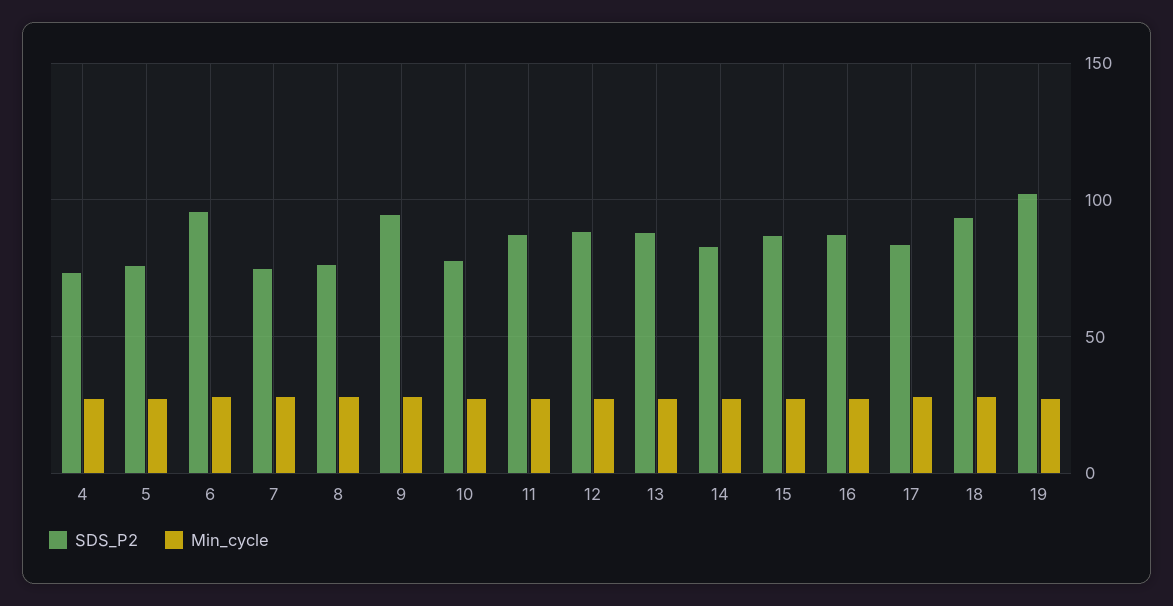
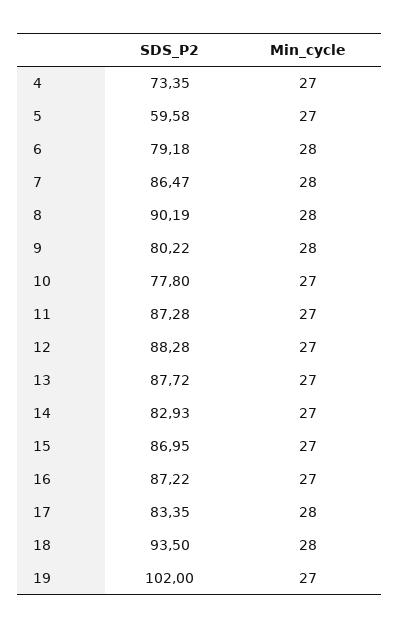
  {
    "SDS_P2": {
      "4": 73.35,
-     "5": 75,
+     "5": 59.58,
-     "6": 95,
+     "6": 79.18,
-     "7": 75,
+     "7": 86.47,
-     "8": 75,
+     "8": 90.19,
-     "9": 95,
+     "9": 80.22,
      "10": 77.8,
      "11": 87.28,
      "12": 88.28,
      "13": 87.72,
      "14": 82.93,
      "15": 86.95,
      "16": 87.22,
      "17": 83.35,
      "18": 93.5,
      "19": 102
    },
    "Min_cycle": {
      "4": 27,
      "5": 27,
      "6": 28,
      "7": 28,
      "8": 28,
      "9": 28,
      "10": 27,
      "11": 27,
      "12": 27,
      "13": 27,
      "14": 27,
      "15": 27,
      "16": 27,
      "17": 28,
      "18": 28,
      "19": 27
    }
  }

